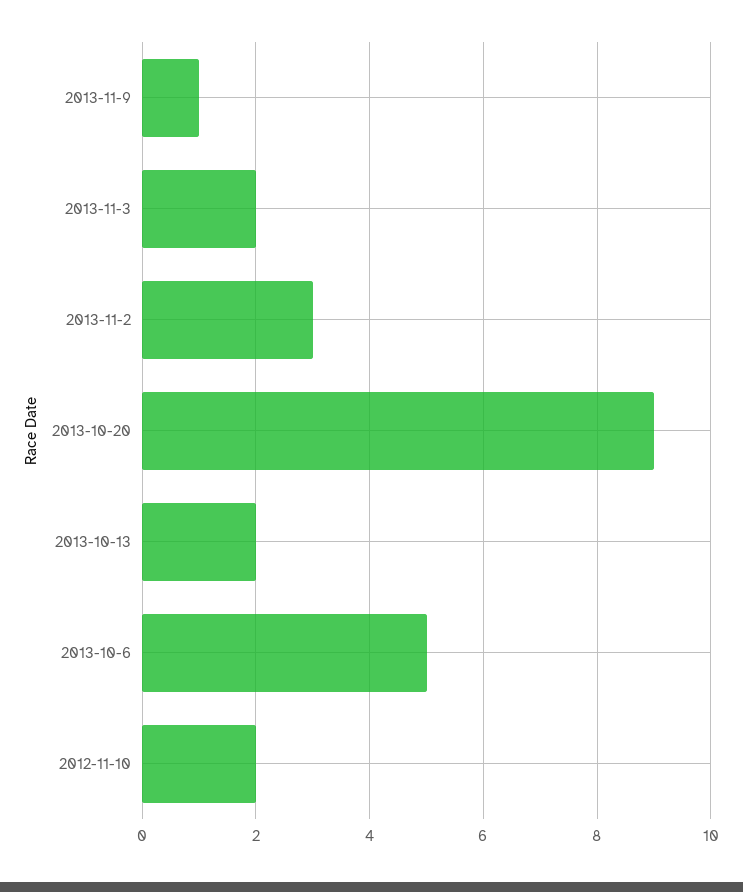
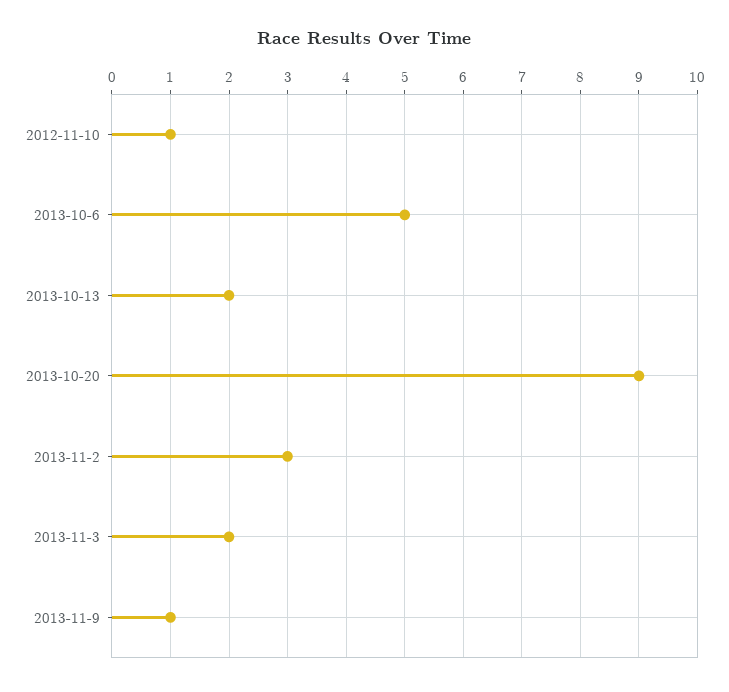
  {
    "2013-11-9": 1,
    "2013-11-3": 2,
    "2013-11-2": 3,
    "2013-10-20": 9,
    "2013-10-13": 2,
    "2013-10-6": 5,
-   "2012-11-10": 2
+   "2012-11-10": 1
  }

